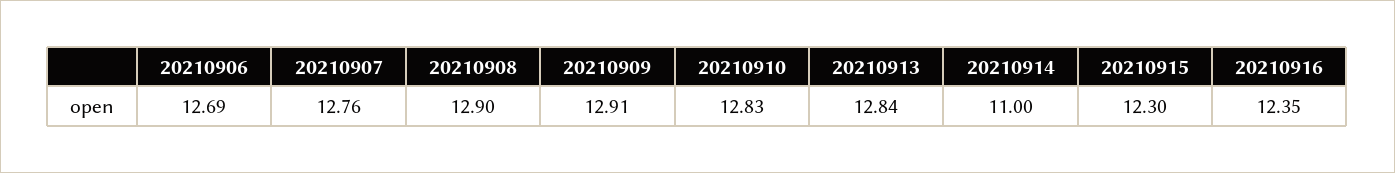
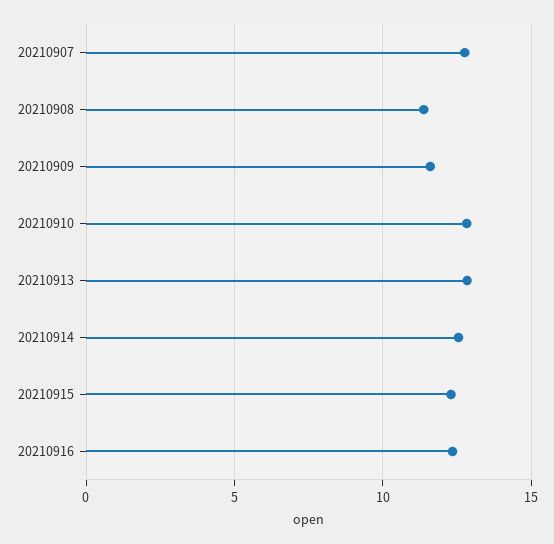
  {
-   "20210906": 12.69,
    "20210907": 12.76,
-   "20210908": 12.9,
+   "20210908": 11.5,
-   "20210909": 12.91,
+   "20210909": 11.5,
    "20210910": 12.83,
    "20210913": 12.84,
-   "20210914": 11,
+   "20210914": 12.5,
    "20210915": 12.3,
    "20210916": 12.35
  }

